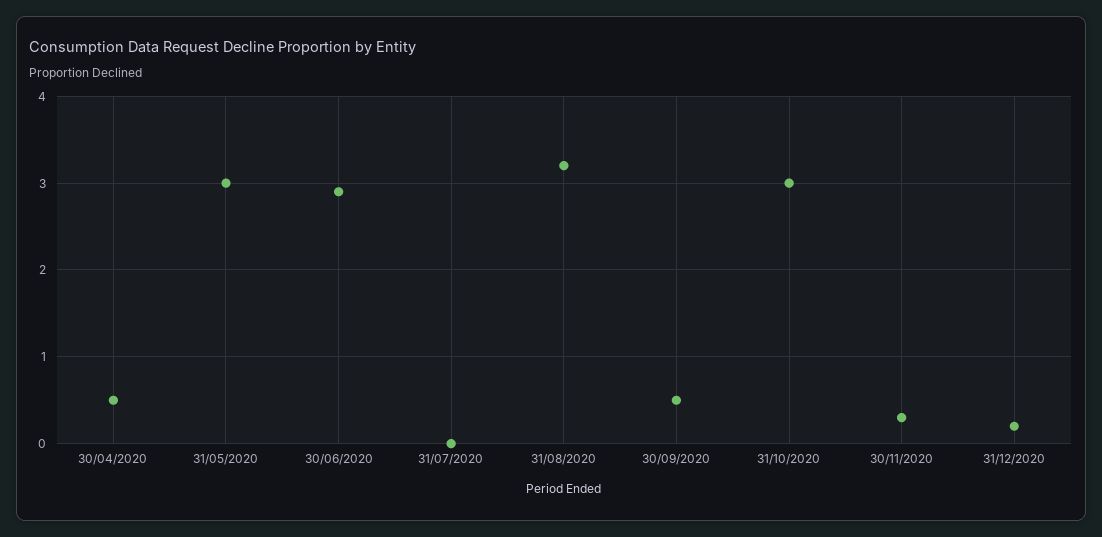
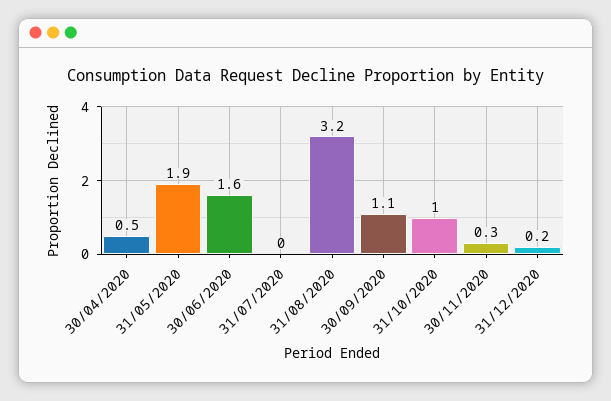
  {
    "30/04/2020": 0.5,
-   "31/05/2020": 3,
+   "31/05/2020": 1.9,
-   "30/06/2020": 2.9,
+   "30/06/2020": 1.6,
    "31/07/2020": 0,
    "31/08/2020": 3.2,
-   "30/09/2020": 0.5,
+   "30/09/2020": 1.1,
-   "31/10/2020": 3,
+   "31/10/2020": 1,
    "30/11/2020": 0.3,
    "31/12/2020": 0.2
  }

